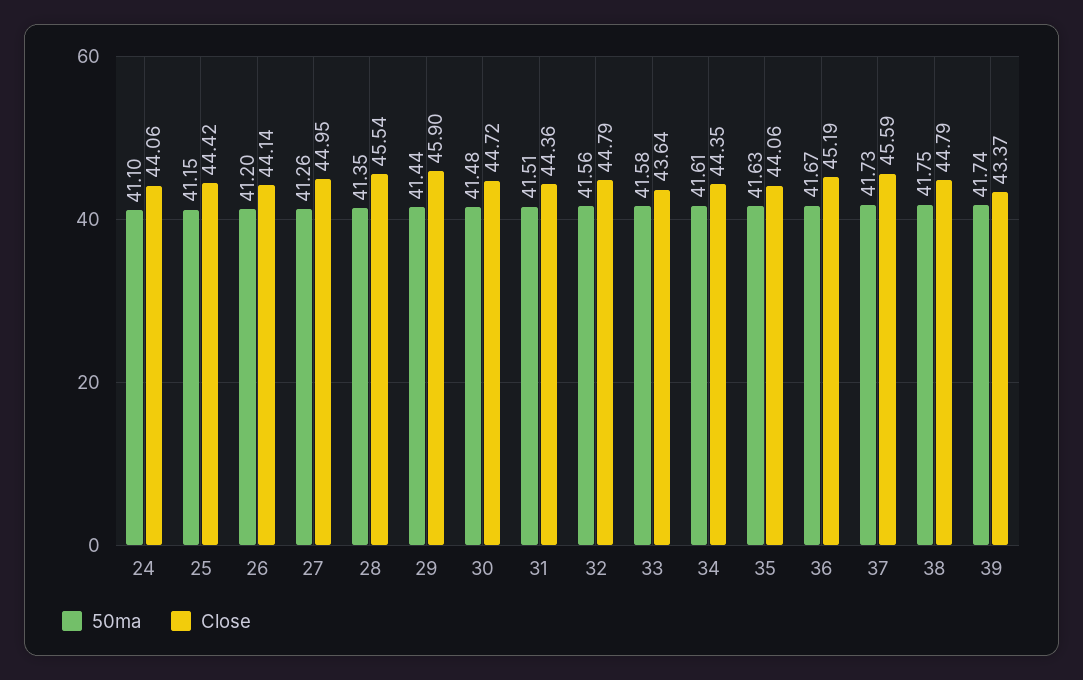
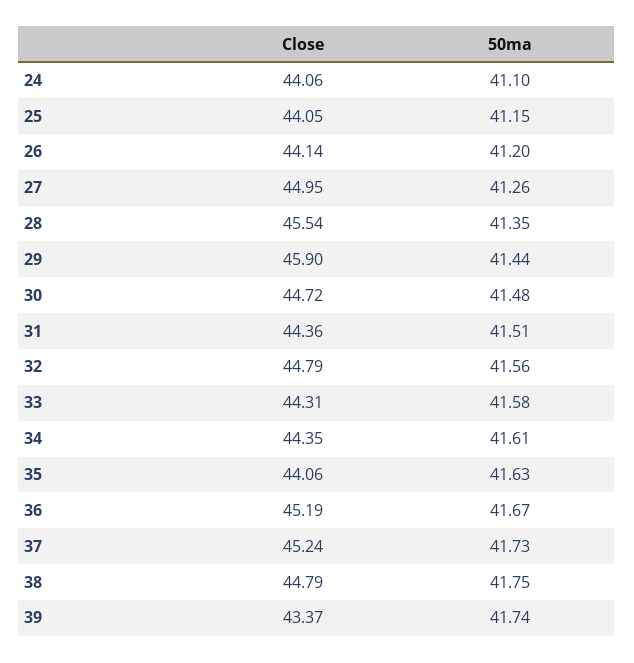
  {
    "50ma": {
      "24": 41.1,
      "25": 41.15,
      "26": 41.2,
      "27": 41.26,
      "28": 41.35,
      "29": 41.44,
      "30": 41.48,
      "31": 41.51,
      "32": 41.56,
      "33": 41.58,
      "34": 41.61,
      "35": 41.63,
      "36": 41.67,
      "37": 41.73,
      "38": 41.75,
      "39": 41.74
    },
    "Close": {
      "24": 44.06,
-     "25": 44.42,
+     "25": 44.05,
      "26": 44.14,
      "27": 44.95,
      "28": 45.54,
      "29": 45.9,
      "30": 44.72,
      "31": 44.36,
      "32": 44.79,
-     "33": 43.64,
+     "33": 44.31,
      "34": 44.35,
      "35": 44.06,
      "36": 45.19,
-     "37": 45.59,
+     "37": 45.24,
      "38": 44.79,
      "39": 43.37
    }
  }

